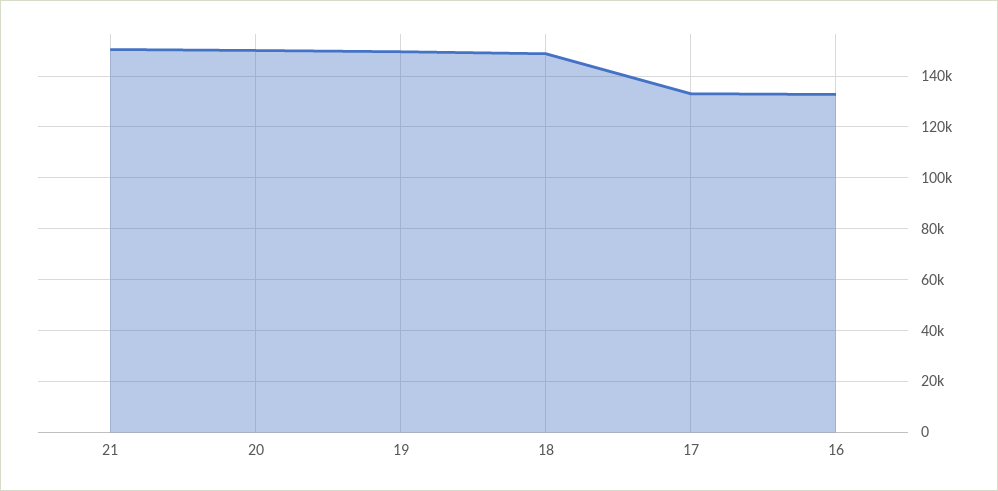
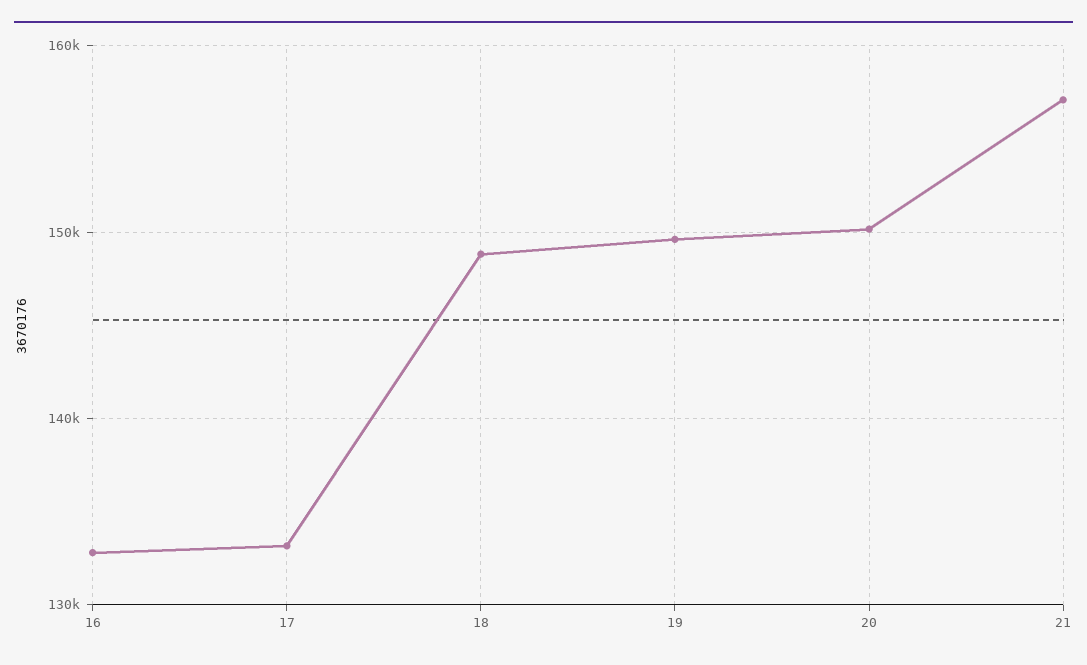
  {
-   "21": 150000,
+   "21": 157000,
    "20": 150000,
    "19": 150000,
    "18": 149000,
    "17": 133000,
    "16": 133000
  }

